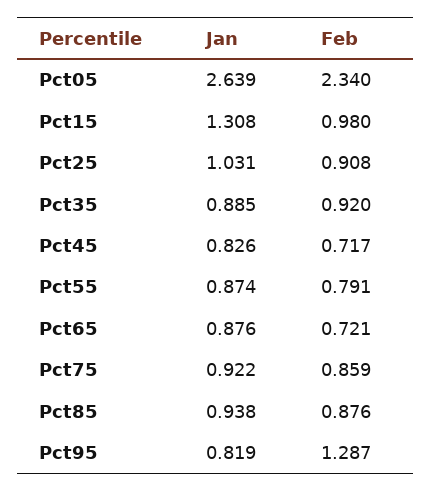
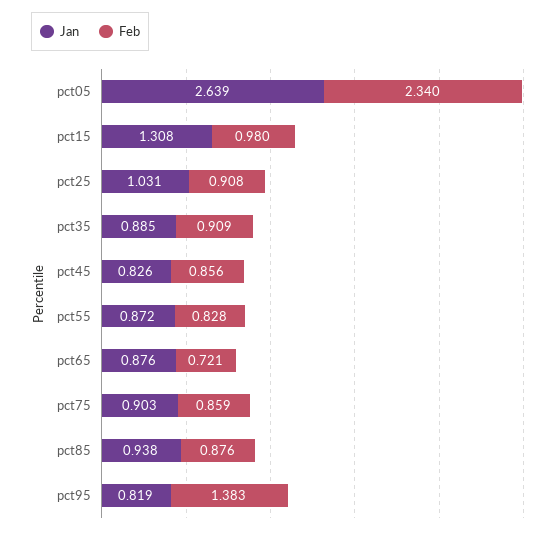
  {
    "Jan": {
      "Pct05": 2.639,
      "Pct15": 1.308,
      "Pct25": 1.031,
      "Pct35": 0.885,
      "Pct45": 0.826,
-     "Pct55": 0.874,
+     "Pct55": 0.872,
      "Pct65": 0.876,
-     "Pct75": 0.922,
+     "Pct75": 0.903,
      "Pct85": 0.938,
      "Pct95": 0.819
    },
    "Feb": {
      "Pct05": 2.34,
      "Pct15": 0.98,
      "Pct25": 0.908,
-     "Pct35": 0.92,
+     "Pct35": 0.909,
-     "Pct45": 0.717,
+     "Pct45": 0.856,
-     "Pct55": 0.791,
+     "Pct55": 0.828,
      "Pct65": 0.721,
      "Pct75": 0.859,
      "Pct85": 0.876,
-     "Pct95": 1.287
+     "Pct95": 1.383
    }
  }

